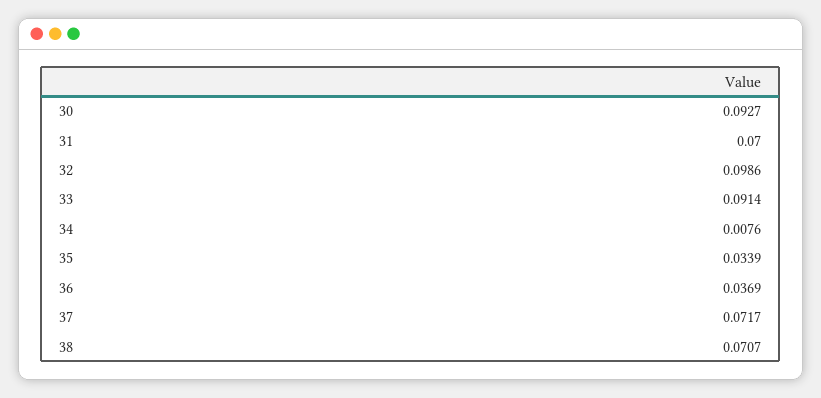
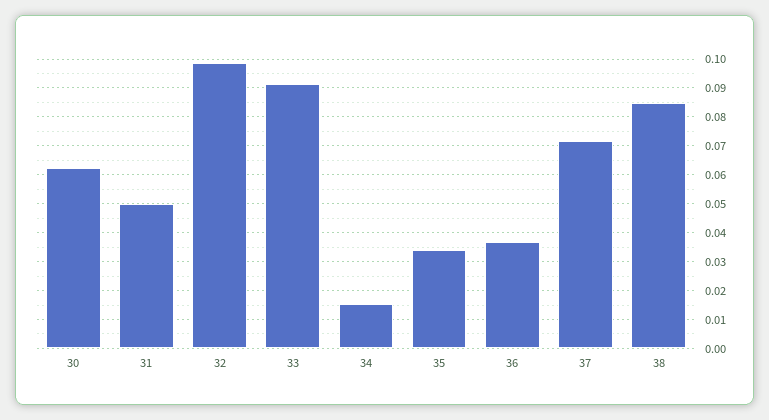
  {
-   "30": 0.0927,
+   "30": 0.0625,
-   "31": 0.07,
+   "31": 0.05,
    "32": 0.0986,
    "33": 0.0914,
-   "34": 0.0076,
+   "34": 0.015,
    "35": 0.0339,
    "36": 0.0369,
    "37": 0.0717,
-   "38": 0.0707
+   "38": 0.085
  }

